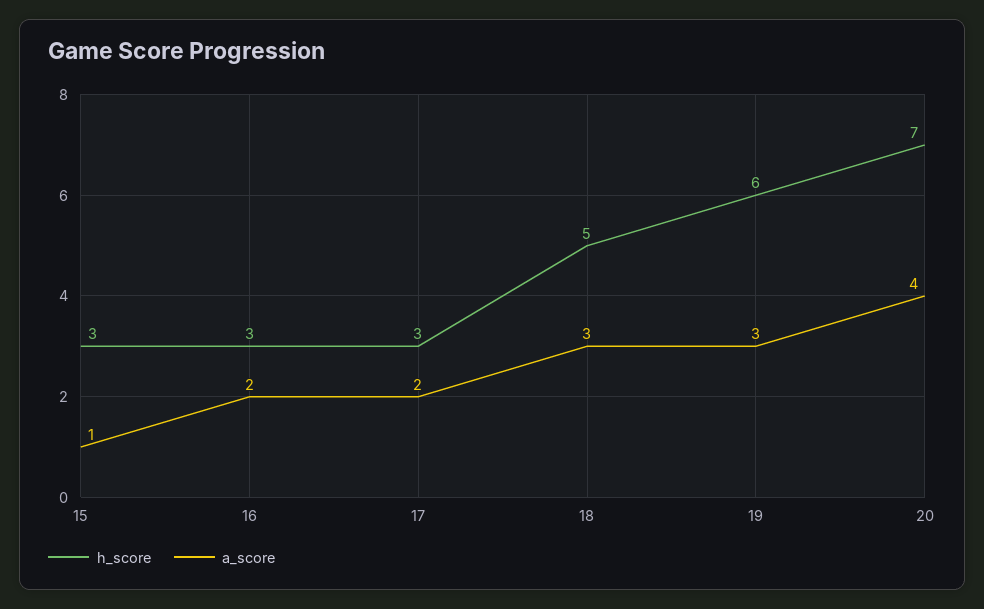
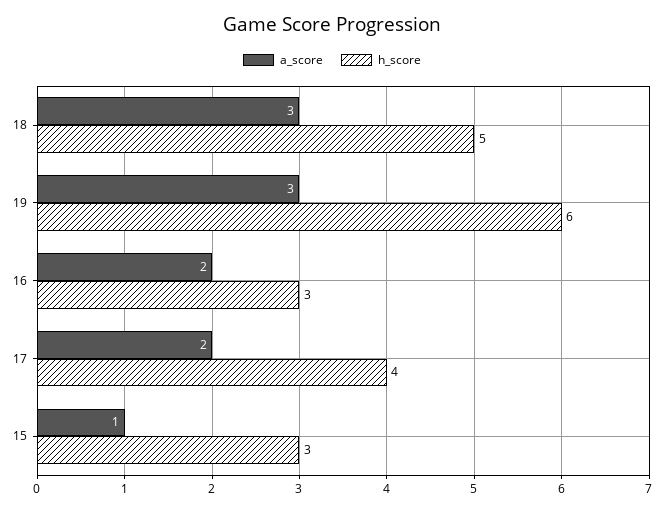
  {
    "h_score": {
      "15": 3,
      "16": 3,
-     "17": 3,
+     "17": 4,
      "18": 5,
-     "19": 6,
+     "19": 6
-     "20": 7
    },
    "a_score": {
      "15": 1,
      "16": 2,
      "17": 2,
      "18": 3,
-     "19": 3,
+     "19": 3
-     "20": 4
    }
  }

